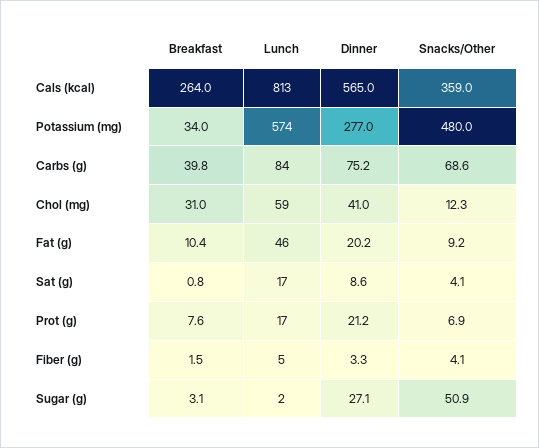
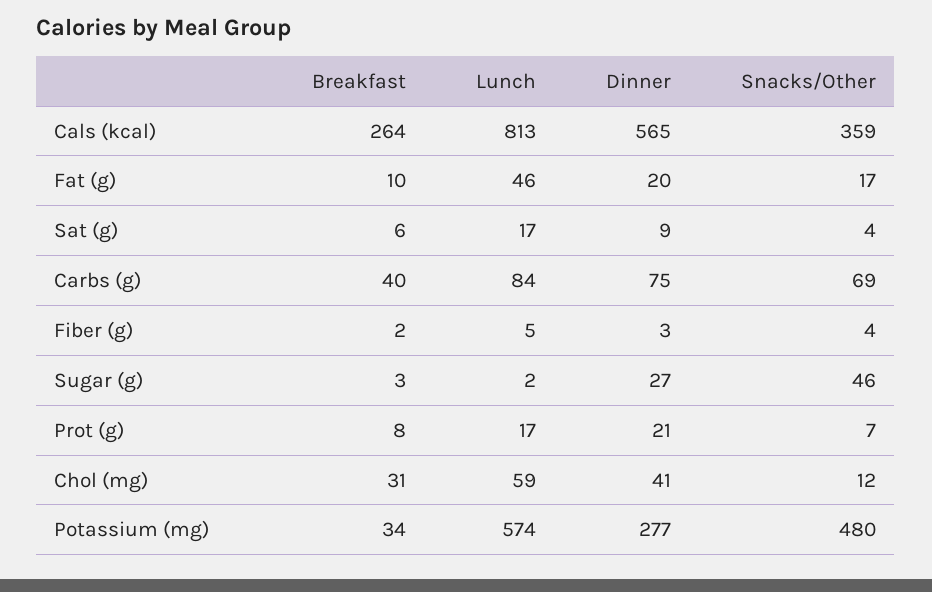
  {
    "Breakfast": {
      "Cals (kcal)": 264,
      "Potassium (mg)": 34,
      "Carbs (g)": 39.8,
      "Chol (mg)": 31,
      "Fat (g)": 10.4,
-     "Sat (g)": 0.8,
+     "Sat (g)": 6,
      "Prot (g)": 7.6,
      "Fiber (g)": 1.5,
      "Sugar (g)": 3.1
    },
    "Lunch": {
      "Cals (kcal)": 813,
      "Potassium (mg)": 574,
      "Carbs (g)": 84,
      "Chol (mg)": 59,
      "Fat (g)": 46,
      "Sat (g)": 17,
      "Prot (g)": 17,
      "Fiber (g)": 5,
      "Sugar (g)": 2
    },
    "Dinner": {
      "Cals (kcal)": 565,
      "Potassium (mg)": 277,
      "Carbs (g)": 75.2,
      "Chol (mg)": 41,
      "Fat (g)": 20.2,
      "Sat (g)": 8.6,
      "Prot (g)": 21.2,
      "Fiber (g)": 3.3,
      "Sugar (g)": 27.1
    },
    "Snacks/Other": {
      "Cals (kcal)": 359,
      "Potassium (mg)": 480,
      "Carbs (g)": 68.6,
      "Chol (mg)": 12.3,
-     "Fat (g)": 9.2,
+     "Fat (g)": 17,
      "Sat (g)": 4.1,
      "Prot (g)": 6.9,
      "Fiber (g)": 4.1,
-     "Sugar (g)": 50.9
+     "Sugar (g)": 46
    }
  }

